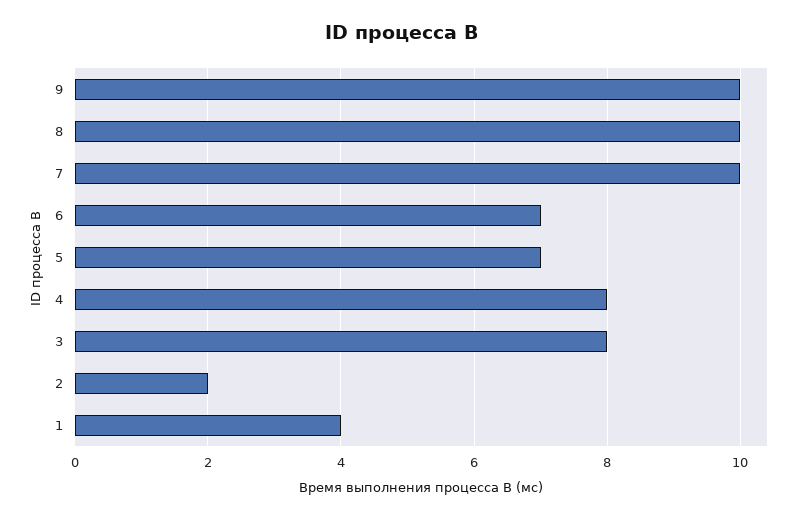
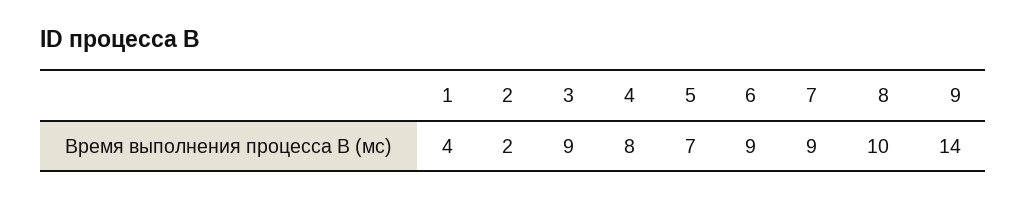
  {
-   "9": 10,
+   "9": 14,
    "8": 10,
-   "7": 10,
+   "7": 9,
-   "6": 7,
+   "6": 9,
    "5": 7,
    "4": 8,
-   "3": 8,
+   "3": 9,
    "2": 2,
    "1": 4
  }

